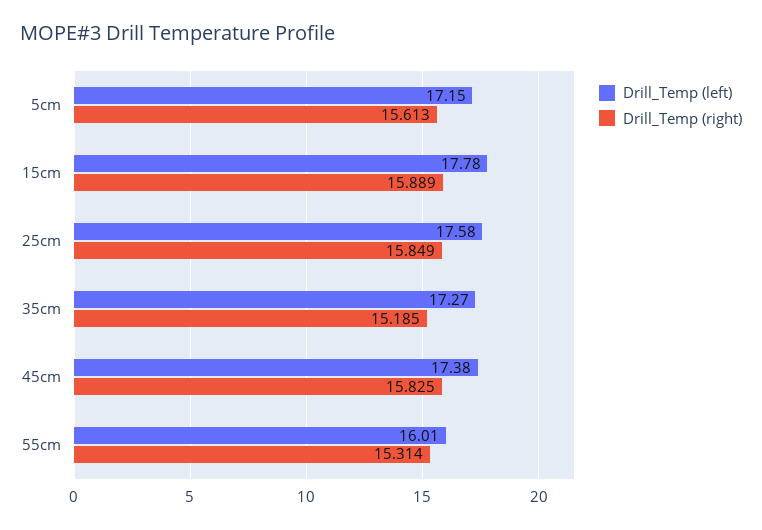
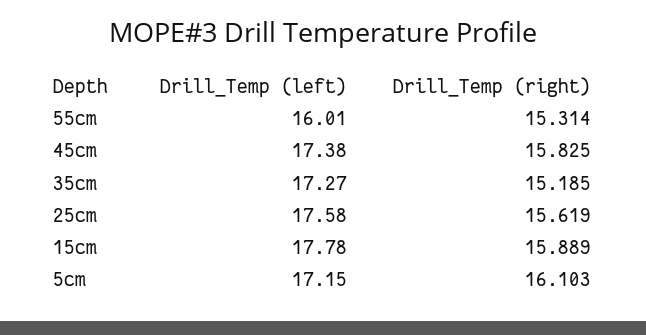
  {
    "Drill_Temp (left)": {
      "5cm": 17.15,
      "15cm": 17.78,
      "25cm": 17.58,
      "35cm": 17.27,
      "45cm": 17.38,
      "55cm": 16.01
    },
    "Drill_Temp (right)": {
-     "5cm": 15.613,
+     "5cm": 16.103,
      "15cm": 15.889,
-     "25cm": 15.849,
+     "25cm": 15.619,
      "35cm": 15.185,
      "45cm": 15.825,
      "55cm": 15.314
    }
  }

